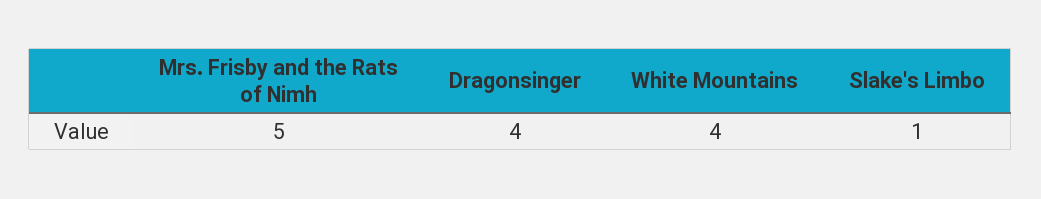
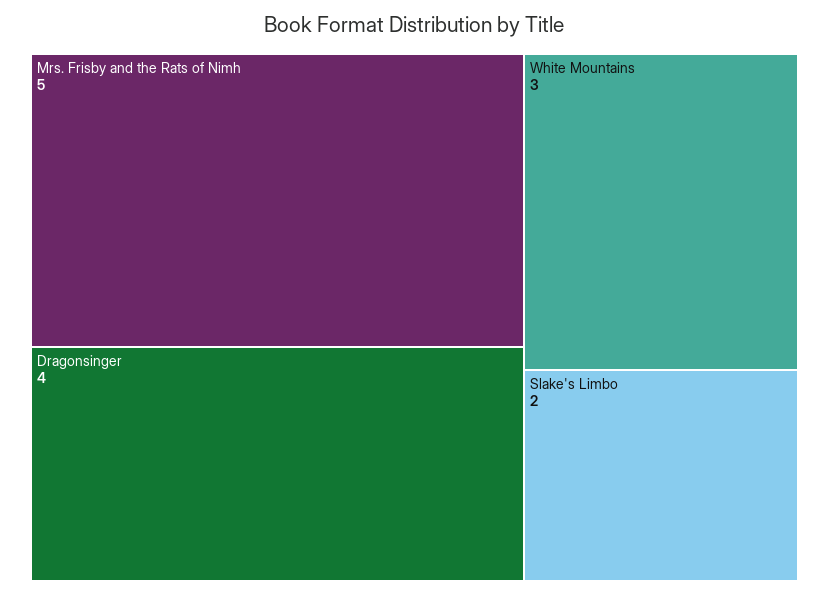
  {
    "Mrs. Frisby and the Rats of Nimh": 5,
    "Dragonsinger": 4,
-   "White Mountains": 4,
+   "White Mountains": 3,
-   "Slake's Limbo": 1
+   "Slake's Limbo": 2
  }

